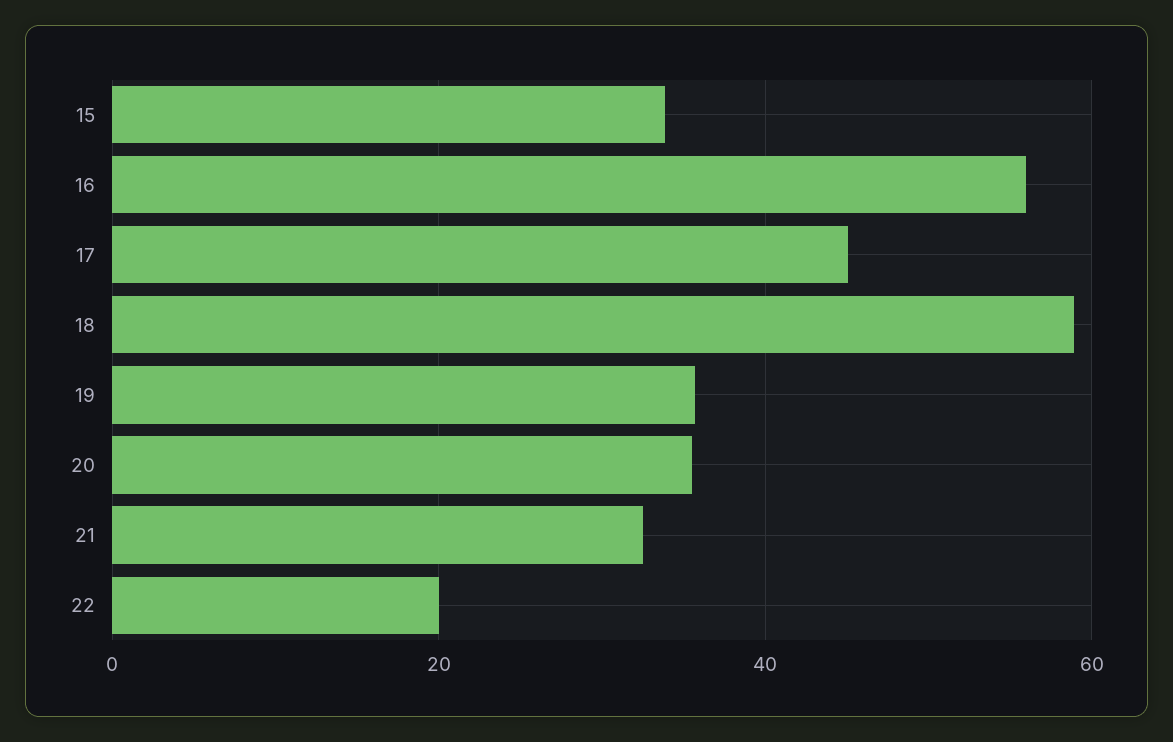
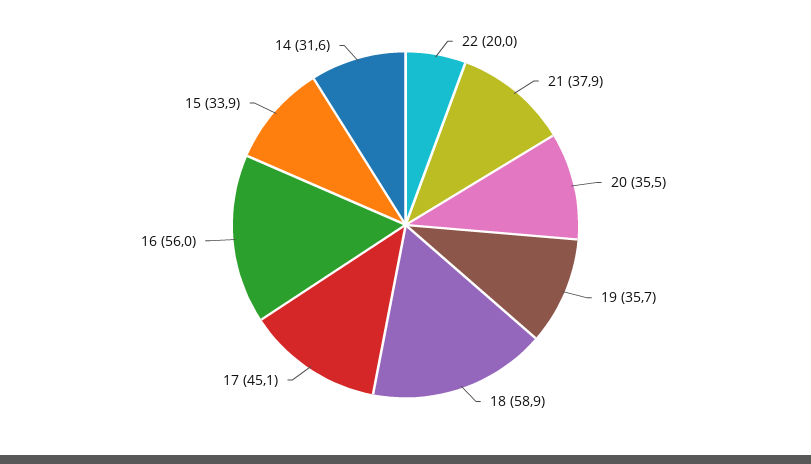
  {
    "15": 33.9,
    "16": 56,
    "17": 45.1,
    "18": 58.9,
    "19": 35.7,
    "20": 35.5,
-   "21": 32,
+   "21": 37.9,
-   "22": 20
+   "22": 20,
+   "14": 31.6
  }

